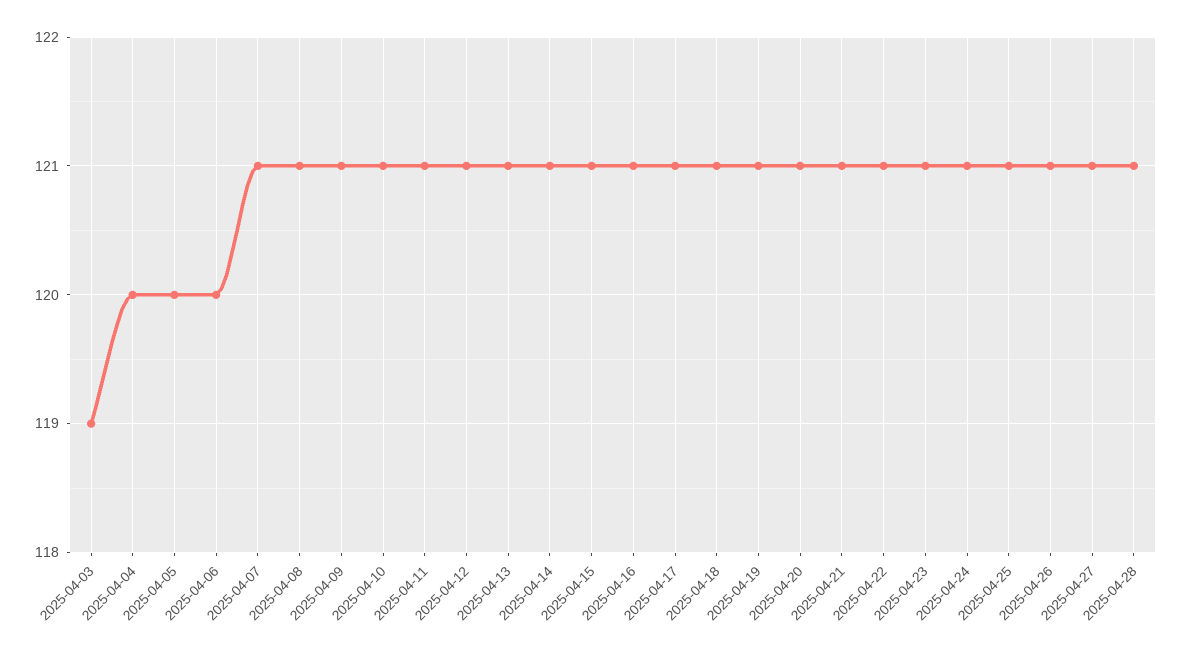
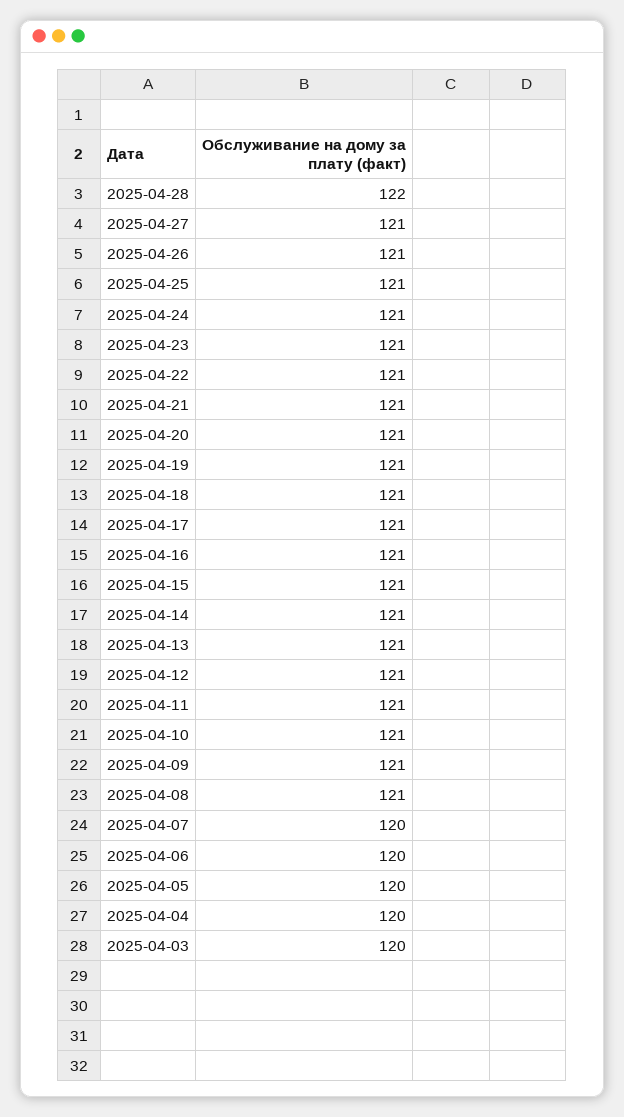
  {
-   "2025-04-03": 119,
+   "2025-04-03": 120,
    "2025-04-04": 120,
    "2025-04-05": 120,
    "2025-04-06": 120,
-   "2025-04-07": 121,
+   "2025-04-07": 120,
    "2025-04-08": 121,
    "2025-04-09": 121,
    "2025-04-10": 121,
    "2025-04-11": 121,
    "2025-04-12": 121,
    "2025-04-13": 121,
    "2025-04-14": 121,
    "2025-04-15": 121,
    "2025-04-16": 121,
    "2025-04-17": 121,
    "2025-04-18": 121,
    "2025-04-19": 121,
    "2025-04-20": 121,
    "2025-04-21": 121,
    "2025-04-22": 121,
    "2025-04-23": 121,
    "2025-04-24": 121,
    "2025-04-25": 121,
    "2025-04-26": 121,
    "2025-04-27": 121,
-   "2025-04-28": 121
+   "2025-04-28": 122
  }

